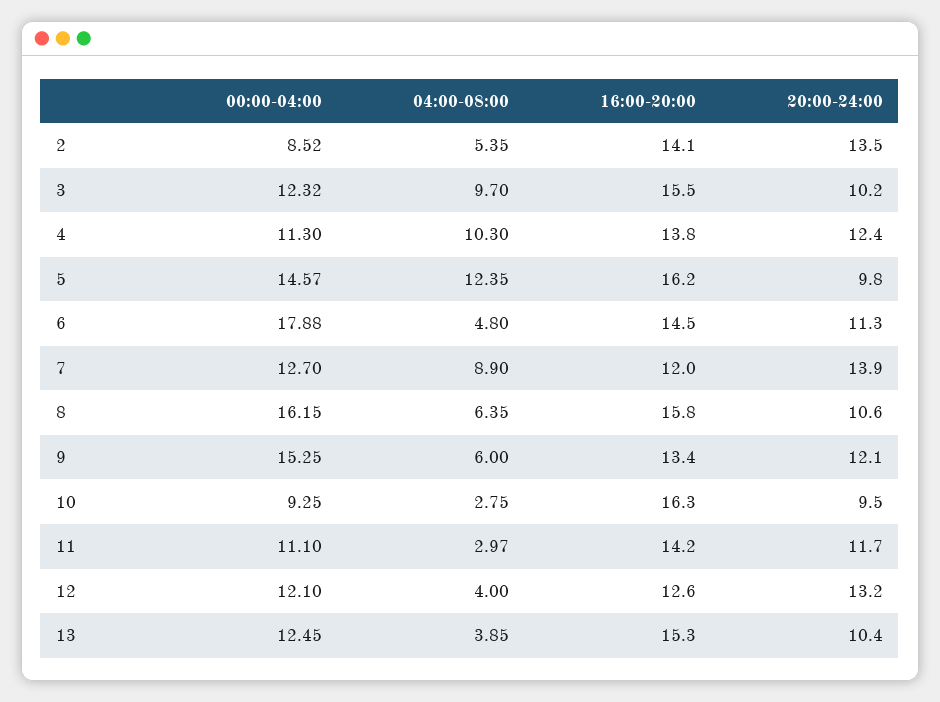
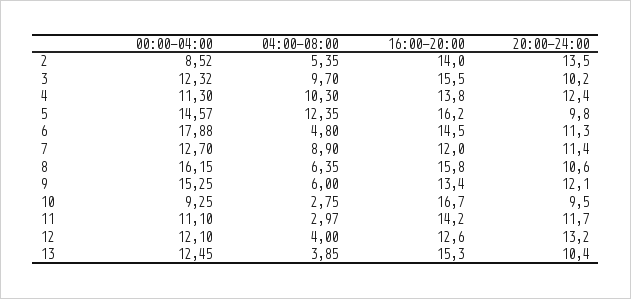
  {
    "00:00-04:00": {
      "2": 8.52,
      "3": 12.32,
      "4": 11.3,
      "5": 14.57,
      "6": 17.88,
      "7": 12.7,
      "8": 16.15,
      "9": 15.25,
      "10": 9.25,
      "11": 11.1,
      "12": 12.1,
      "13": 12.45
    },
    "04:00-08:00": {
      "2": 5.35,
      "3": 9.7,
      "4": 10.3,
      "5": 12.35,
      "6": 4.8,
      "7": 8.9,
      "8": 6.35,
      "9": 6,
      "10": 2.75,
      "11": 2.97,
      "12": 4,
      "13": 3.85
    },
    "16:00-20:00": {
-     "2": 14.1,
+     "2": 14,
      "3": 15.5,
      "4": 13.8,
      "5": 16.2,
      "6": 14.5,
      "7": 12,
      "8": 15.8,
      "9": 13.4,
-     "10": 16.3,
+     "10": 16.7,
      "11": 14.2,
      "12": 12.6,
      "13": 15.3
    },
    "20:00-24:00": {
      "2": 13.5,
      "3": 10.2,
      "4": 12.4,
      "5": 9.8,
      "6": 11.3,
-     "7": 13.9,
+     "7": 11.4,
      "8": 10.6,
      "9": 12.1,
      "10": 9.5,
      "11": 11.7,
      "12": 13.2,
      "13": 10.4
    }
  }

